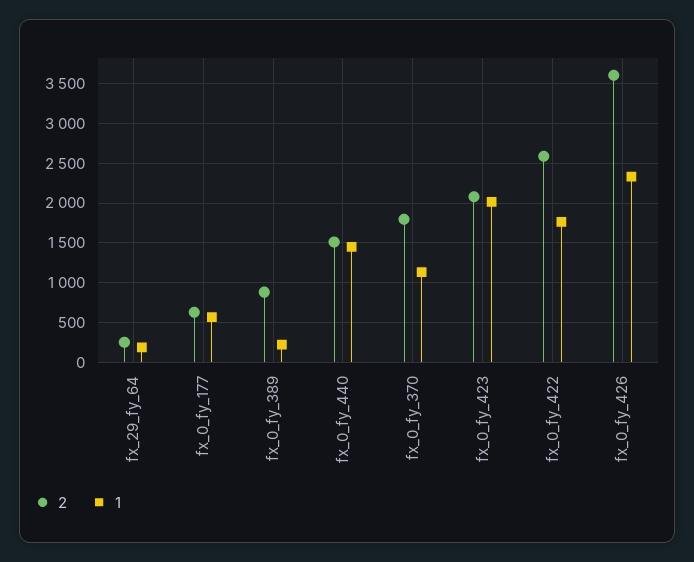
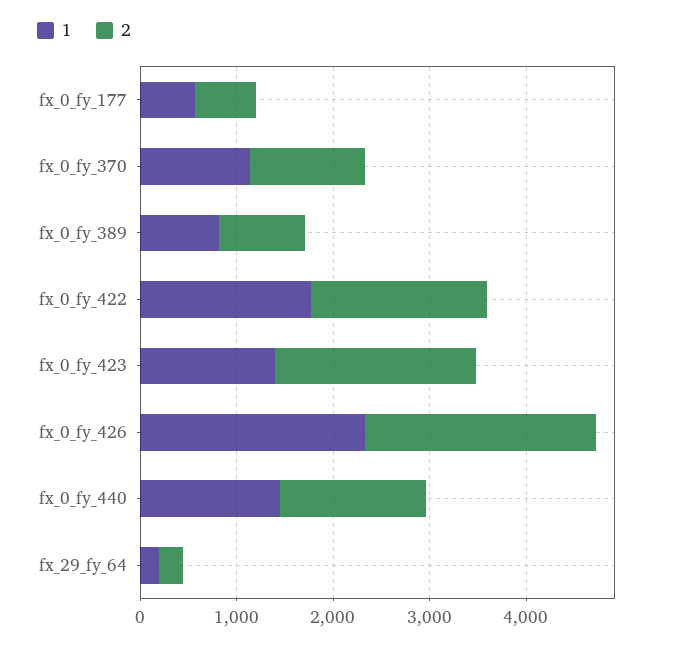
  {
    "2": {
      "fx_29_fy_64": 300,
      "fx_0_fy_177": 600,
      "fx_0_fy_389": 900,
      "fx_0_fy_440": 1500,
-     "fx_0_fy_370": 1800,
+     "fx_0_fy_370": 1200,
      "fx_0_fy_423": 2100,
-     "fx_0_fy_422": 2600,
+     "fx_0_fy_422": 1800,
-     "fx_0_fy_426": 3600
+     "fx_0_fy_426": 2400
    },
    "1": {
      "fx_29_fy_64": 200,
      "fx_0_fy_177": 600,
-     "fx_0_fy_389": 200,
+     "fx_0_fy_389": 800,
      "fx_0_fy_440": 1400,
      "fx_0_fy_370": 1100,
-     "fx_0_fy_423": 2000,
+     "fx_0_fy_423": 1400,
      "fx_0_fy_422": 1800,
      "fx_0_fy_426": 2300
    }
  }

